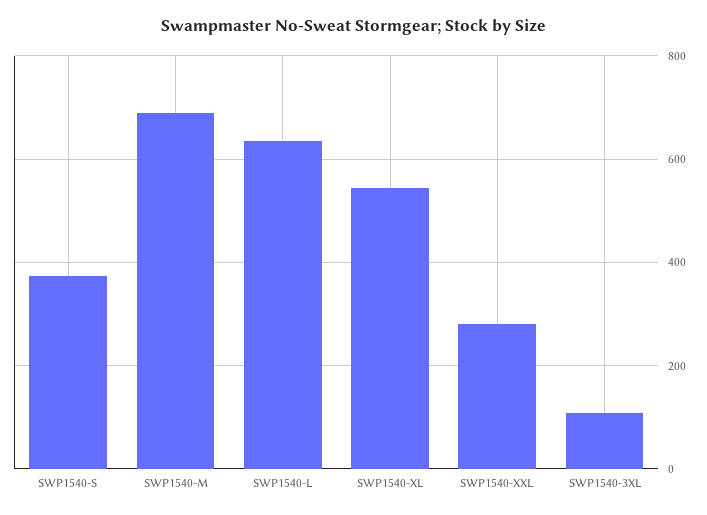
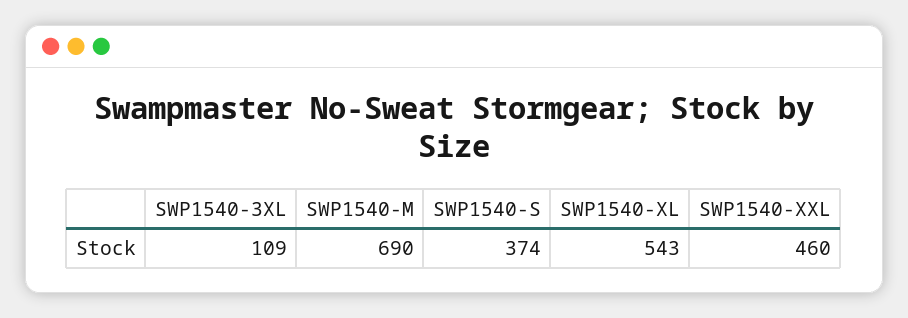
  {
    "SWP1540-S": 374,
    "SWP1540-M": 690,
-   "SWP1540-L": 640,
    "SWP1540-XL": 543,
-   "SWP1540-XXL": 280,
+   "SWP1540-XXL": 460,
    "SWP1540-3XL": 109
  }

